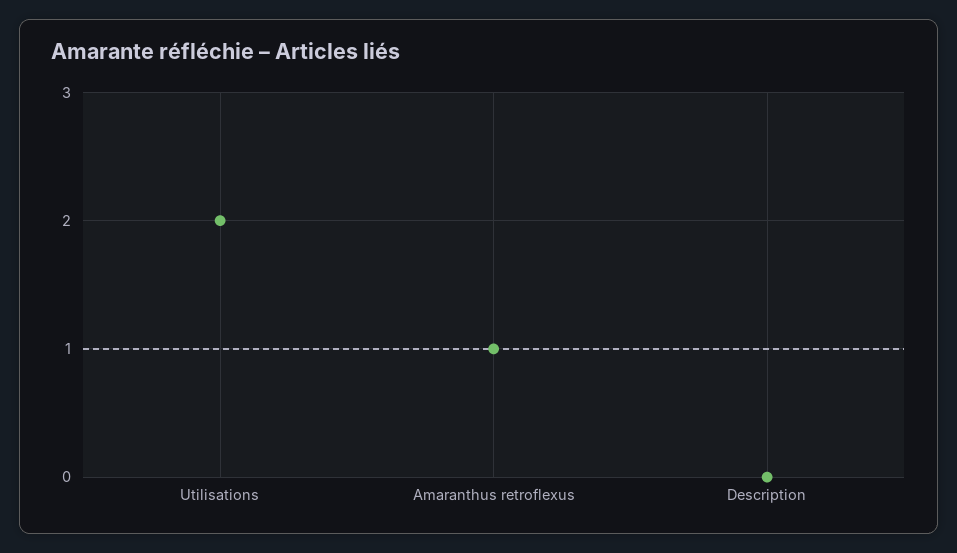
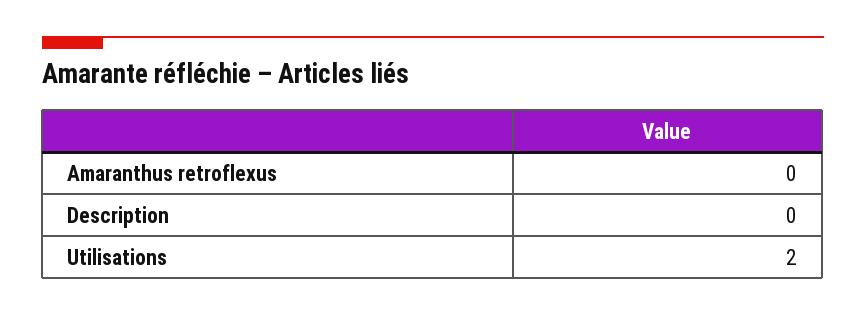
  {
    "Utilisations": 2,
-   "Amaranthus retroflexus": 1,
+   "Amaranthus retroflexus": 0,
    "Description": 0
  }

